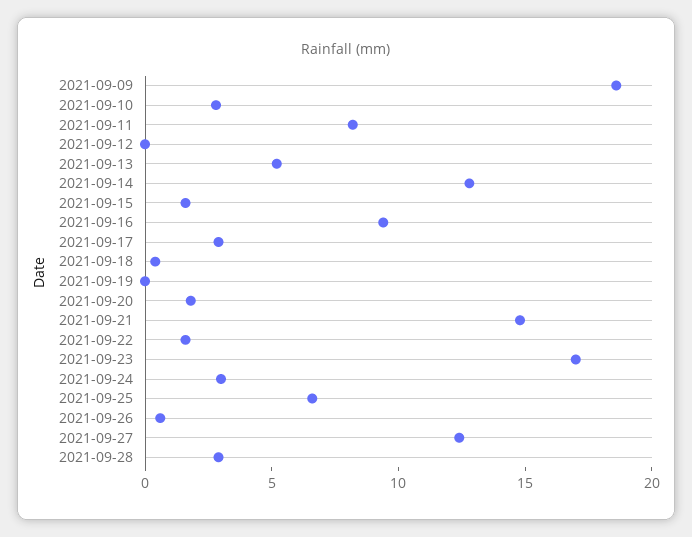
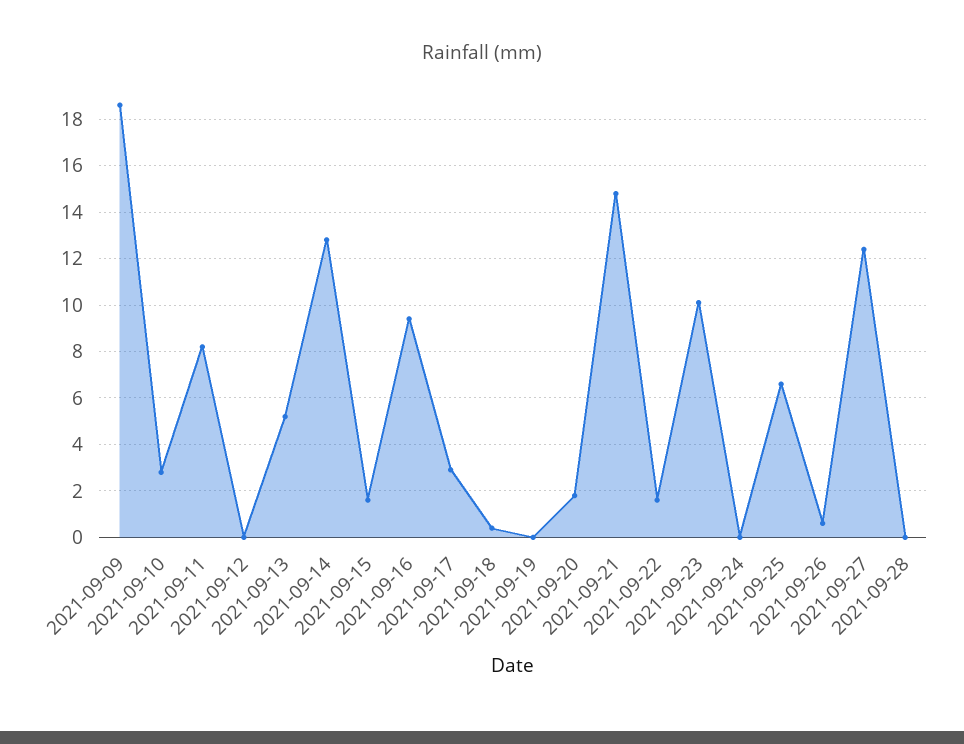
  {
    "2021-09-09": 18.5,
    "2021-09-10": 3,
    "2021-09-11": 8,
    "2021-09-12": 0,
    "2021-09-13": 5,
    "2021-09-14": 13,
    "2021-09-15": 1.5,
    "2021-09-16": 9.5,
    "2021-09-17": 3,
    "2021-09-18": 0.5,
    "2021-09-19": 0,
    "2021-09-20": 2,
    "2021-09-21": 15,
    "2021-09-22": 1.5,
-   "2021-09-23": 17,
+   "2021-09-23": 10,
-   "2021-09-24": 3,
+   "2021-09-24": 0,
    "2021-09-25": 6.5,
    "2021-09-26": 0.5,
    "2021-09-27": 12.5,
-   "2021-09-28": 3
+   "2021-09-28": 0
  }

